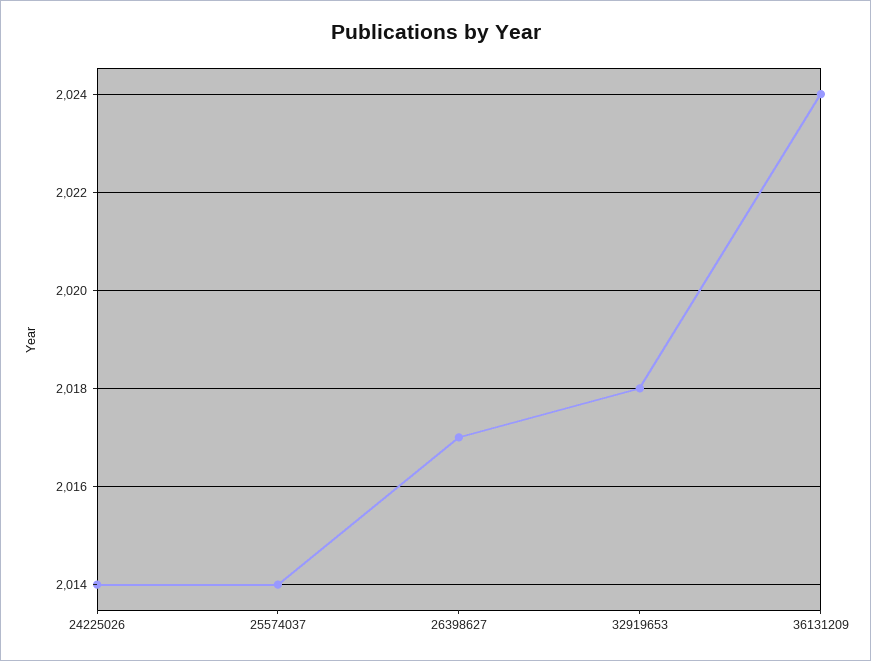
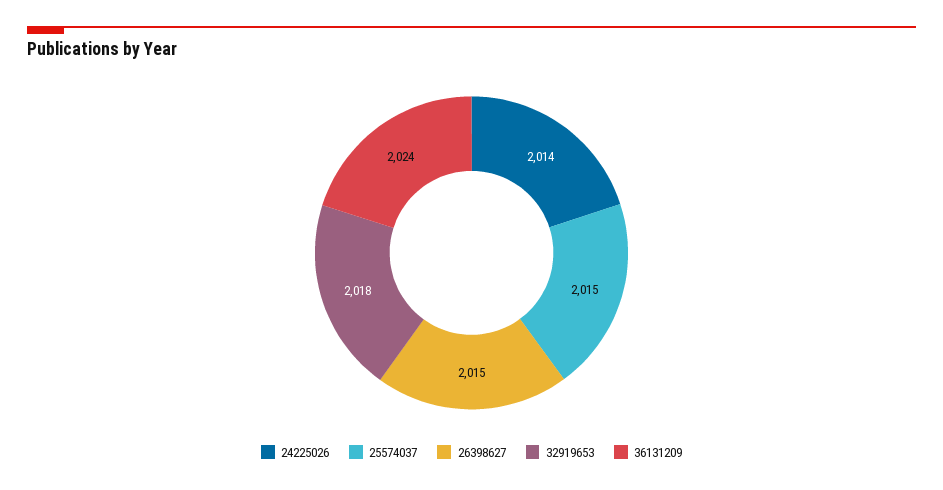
  {
    "24225026": 2014,
-   "25574037": 2014,
+   "25574037": 2015,
-   "26398627": 2017,
+   "26398627": 2015,
    "32919653": 2018,
    "36131209": 2024
  }

